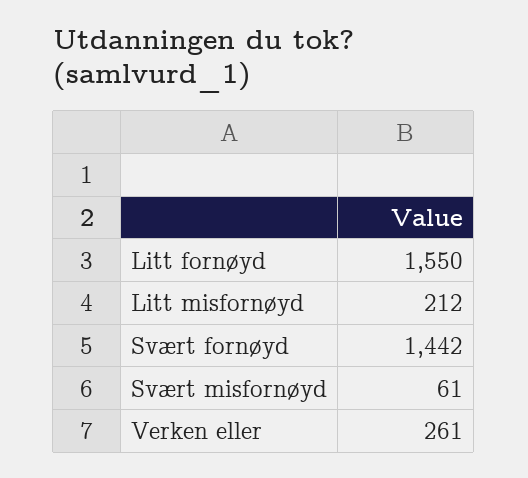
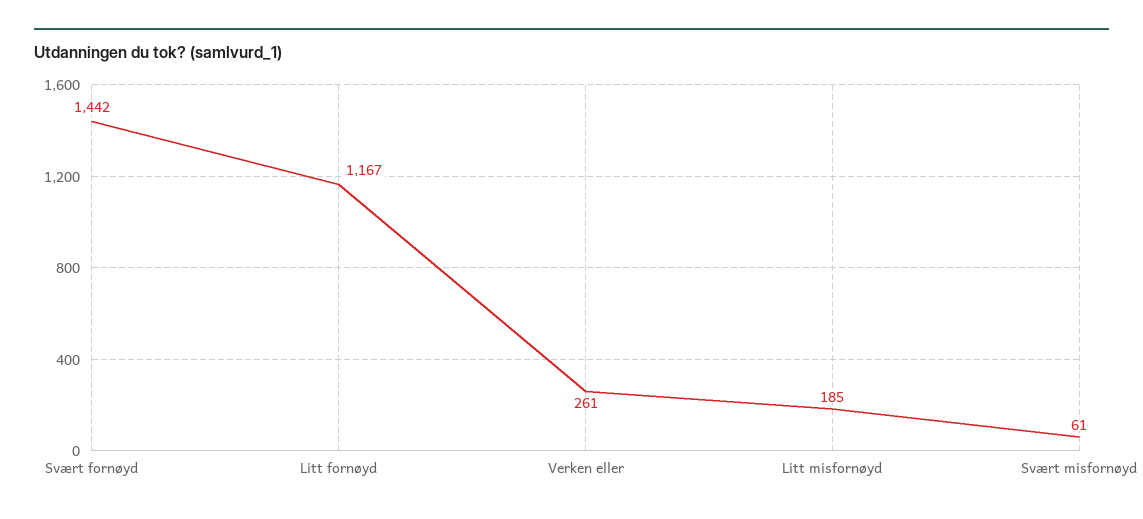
  {
-   "Litt fornøyd": 1550,
+   "Litt fornøyd": 1167,
-   "Litt misfornøyd": 212,
+   "Litt misfornøyd": 185,
    "Svært fornøyd": 1442,
    "Svært misfornøyd": 61,
    "Verken eller": 261
  }

